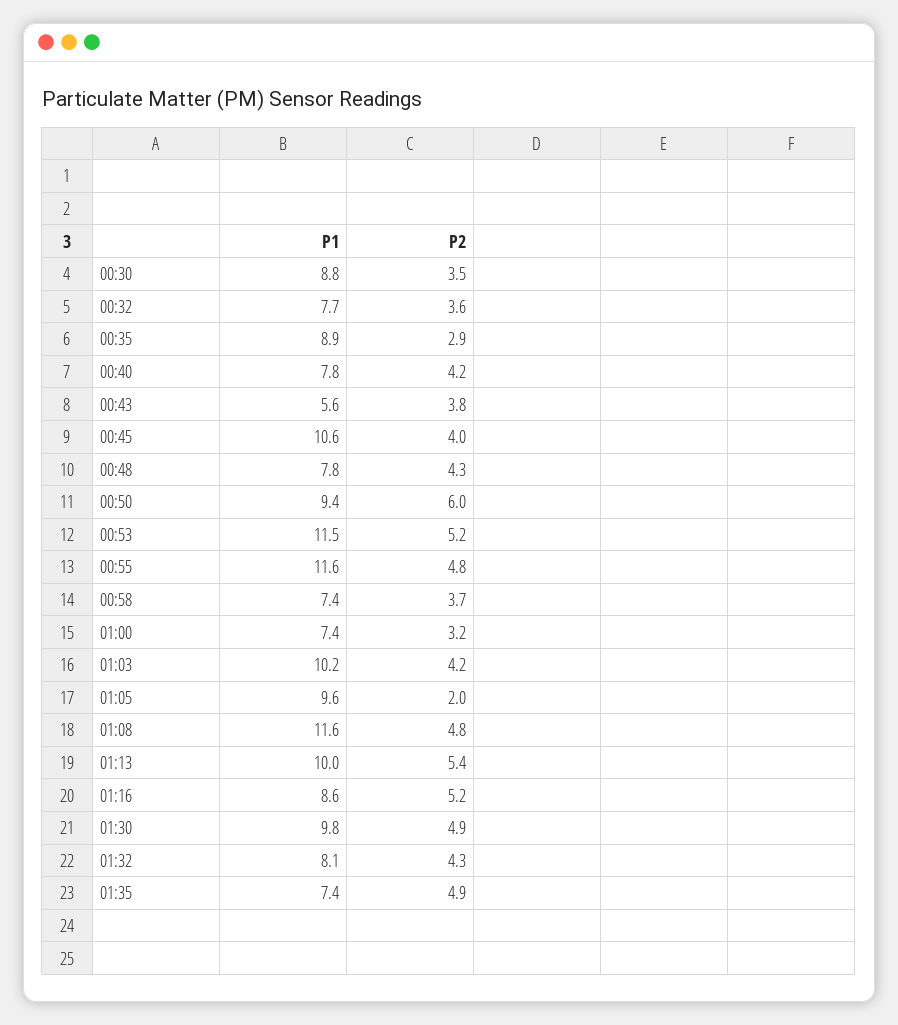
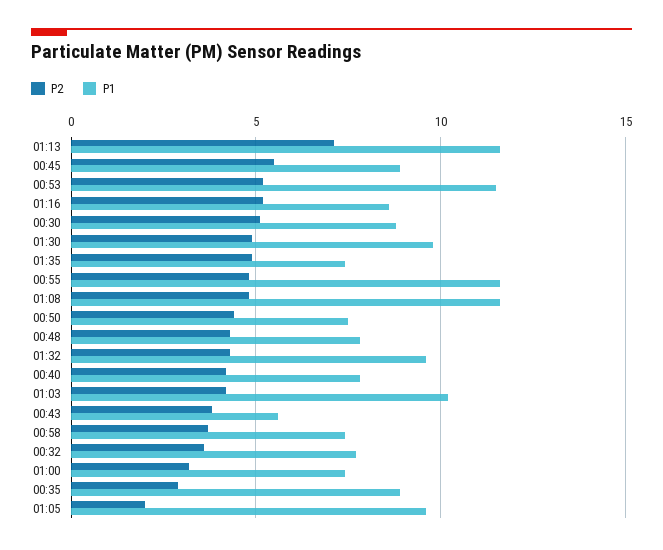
  {
    "P1": {
      "00:30": 8.8,
      "00:32": 7.7,
      "00:35": 8.9,
      "00:40": 7.8,
      "00:43": 5.6,
-     "00:45": 10.6,
+     "00:45": 9,
      "00:48": 7.8,
-     "00:50": 9.4,
+     "00:50": 7.5,
      "00:53": 11.5,
      "00:55": 11.6,
      "00:58": 7.4,
      "01:00": 7.4,
      "01:03": 10.2,
      "01:05": 9.6,
      "01:08": 11.6,
-     "01:13": 10,
+     "01:13": 11.5,
      "01:16": 8.6,
      "01:30": 9.8,
-     "01:32": 8.1,
+     "01:32": 9.5,
      "01:35": 7.4
    },
    "P2": {
-     "00:30": 3.5,
+     "00:30": 5,
      "00:32": 3.6,
      "00:35": 2.9,
      "00:40": 4.2,
      "00:43": 3.8,
-     "00:45": 4,
+     "00:45": 5.5,
      "00:48": 4.3,
-     "00:50": 6,
+     "00:50": 4.5,
      "00:53": 5.2,
      "00:55": 4.8,
      "00:58": 3.7,
      "01:00": 3.2,
      "01:03": 4.2,
      "01:05": 2,
      "01:08": 4.8,
-     "01:13": 5.4,
+     "01:13": 7,
      "01:16": 5.2,
      "01:30": 4.9,
      "01:32": 4.3,
      "01:35": 4.9
    }
  }

